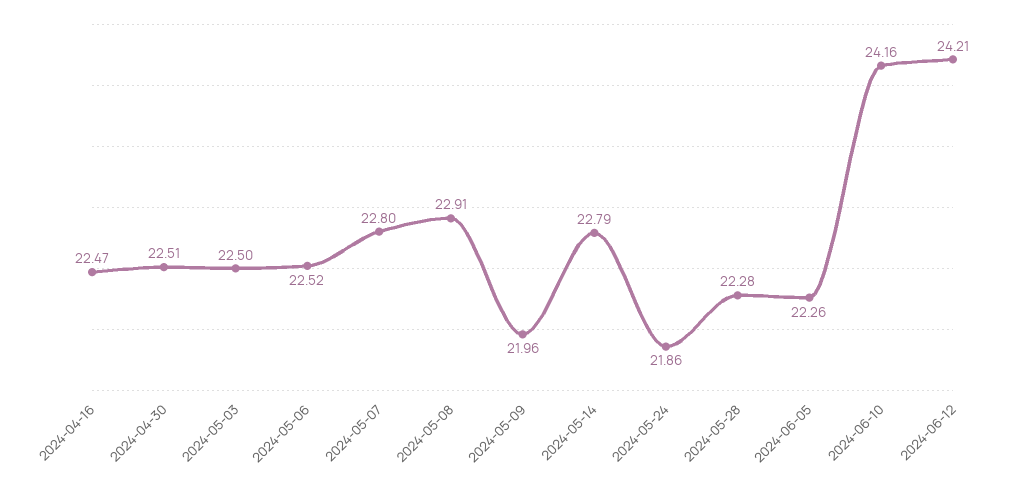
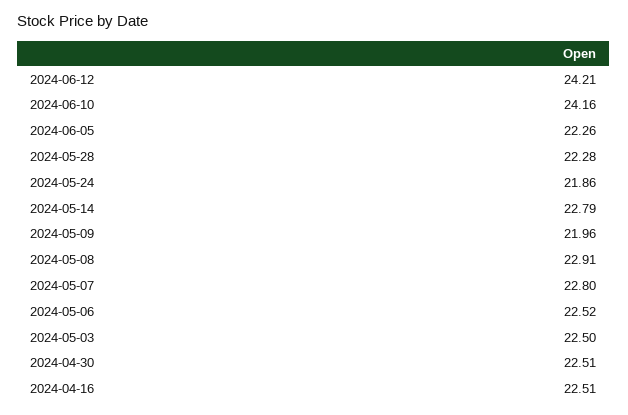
  {
-   "2024-04-16": 22.47,
+   "2024-04-16": 22.51,
    "2024-04-30": 22.51,
    "2024-05-03": 22.5,
    "2024-05-06": 22.52,
    "2024-05-07": 22.8,
    "2024-05-08": 22.91,
    "2024-05-09": 21.96,
    "2024-05-14": 22.79,
    "2024-05-24": 21.86,
    "2024-05-28": 22.28,
    "2024-06-05": 22.26,
    "2024-06-10": 24.16,
    "2024-06-12": 24.21
  }

